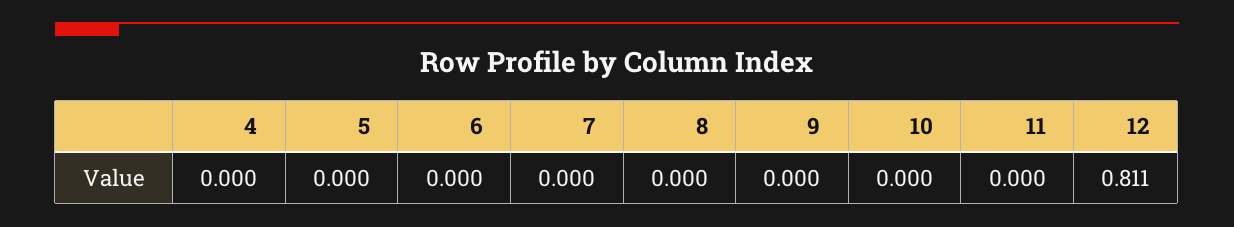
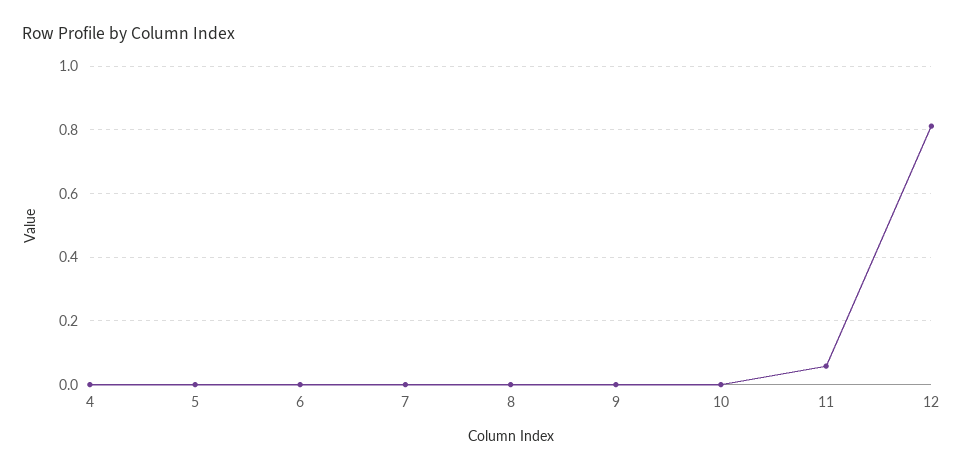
  {
    "4": 0,
    "5": 0,
    "6": 0,
    "7": 0,
    "8": 0,
    "9": 0,
    "10": 0,
-   "11": 0,
+   "11": 0.06,
    "12": 0.811
  }

